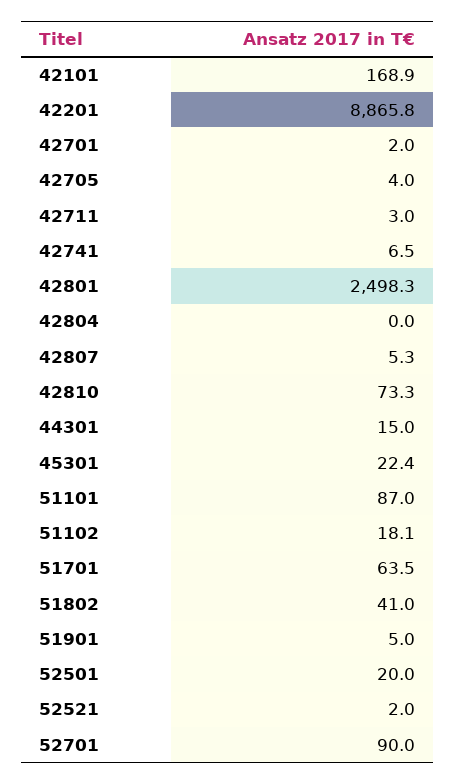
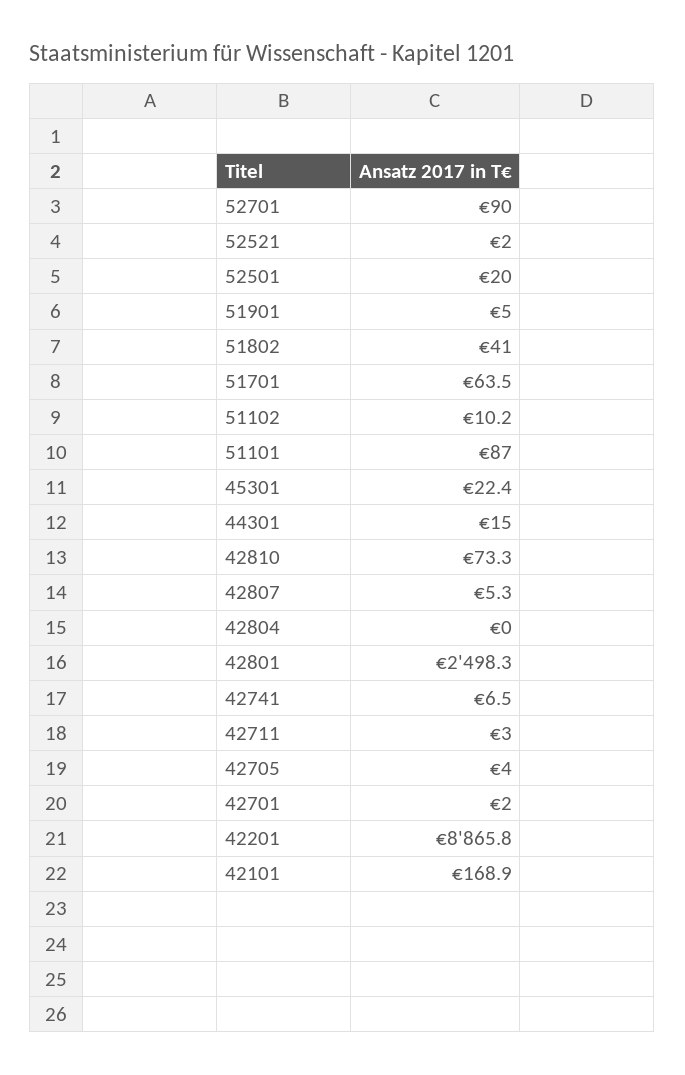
  {
    "42101": 168.9,
    "42201": 8865.8,
    "42701": 2,
    "42705": 4,
    "42711": 3,
    "42741": 6.5,
    "42801": 2498.3,
    "42804": 0,
    "42807": 5.3,
    "42810": 73.3,
    "44301": 15,
    "45301": 22.4,
    "51101": 87,
-   "51102": 18.1,
+   "51102": 10.2,
    "51701": 63.5,
    "51802": 41,
    "51901": 5,
    "52501": 20,
    "52521": 2,
    "52701": 90
  }

